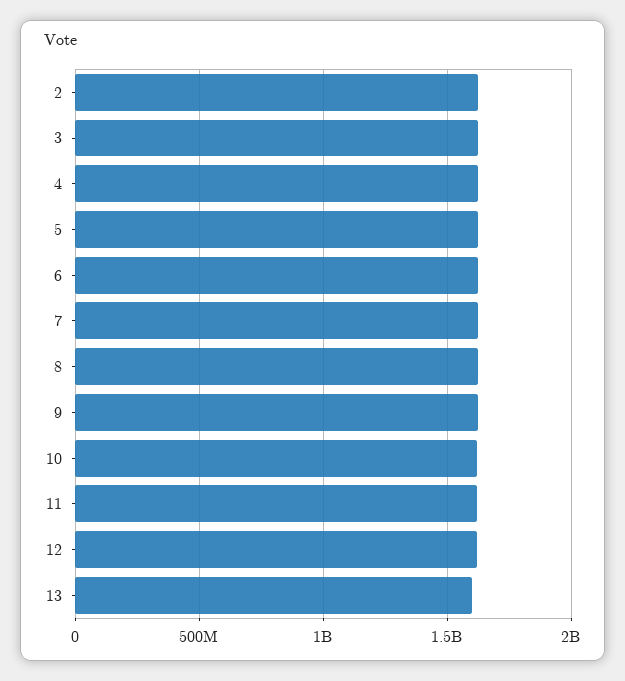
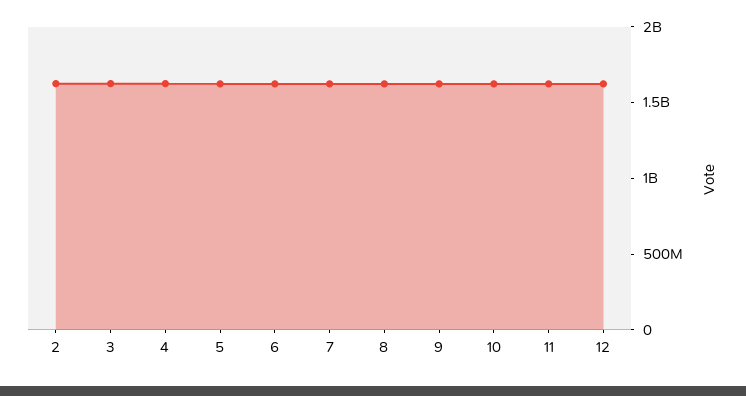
  {
    "2": 1600000000,
    "3": 1600000000,
    "4": 1600000000,
    "5": 1600000000,
    "6": 1600000000,
    "7": 1600000000,
    "8": 1600000000,
    "9": 1600000000,
    "10": 1600000000,
    "11": 1600000000,
-   "12": 1600000000,
+   "12": 1600000000
-   "13": 1600000000
  }

